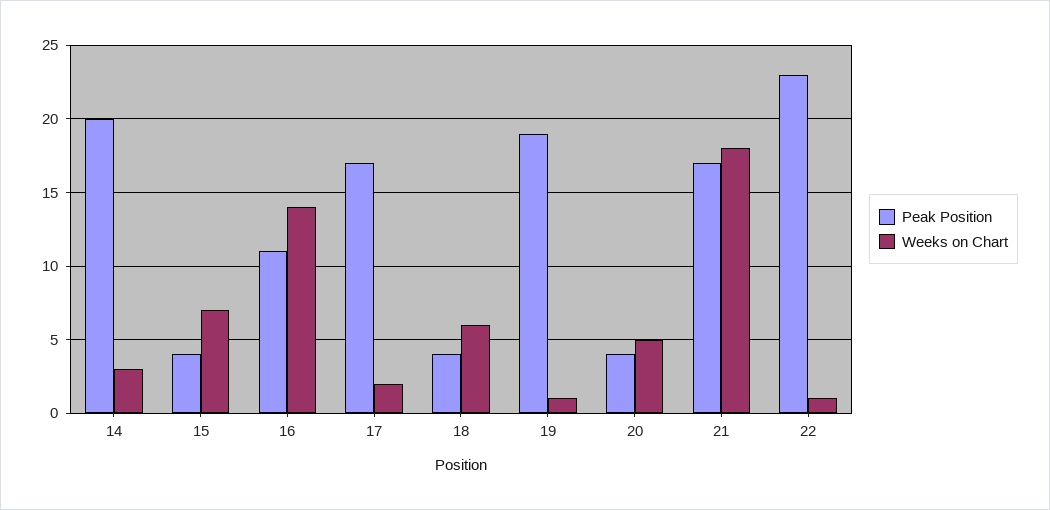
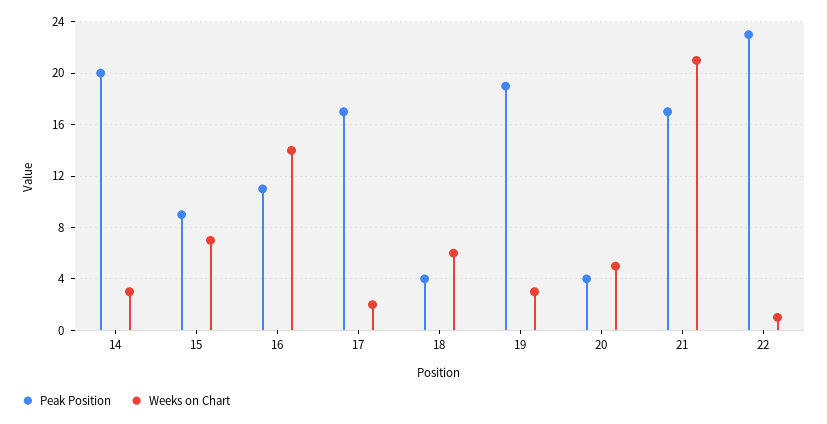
  {
    "Peak Position": {
      "14": 20,
-     "15": 4,
+     "15": 9,
      "16": 11,
      "17": 17,
      "18": 4,
      "19": 19,
      "20": 4,
      "21": 17,
      "22": 23
    },
    "Weeks on Chart": {
      "14": 3,
      "15": 7,
      "16": 14,
      "17": 2,
      "18": 6,
-     "19": 1,
+     "19": 3,
      "20": 5,
-     "21": 18,
+     "21": 21,
      "22": 1
    }
  }

